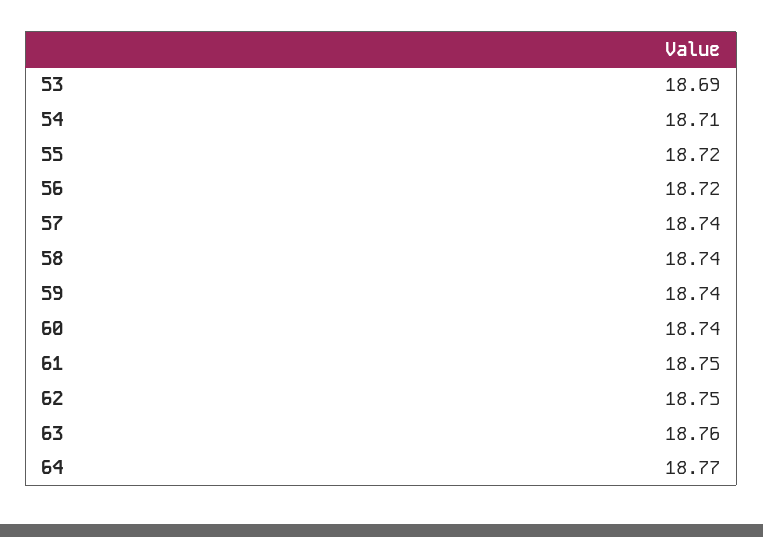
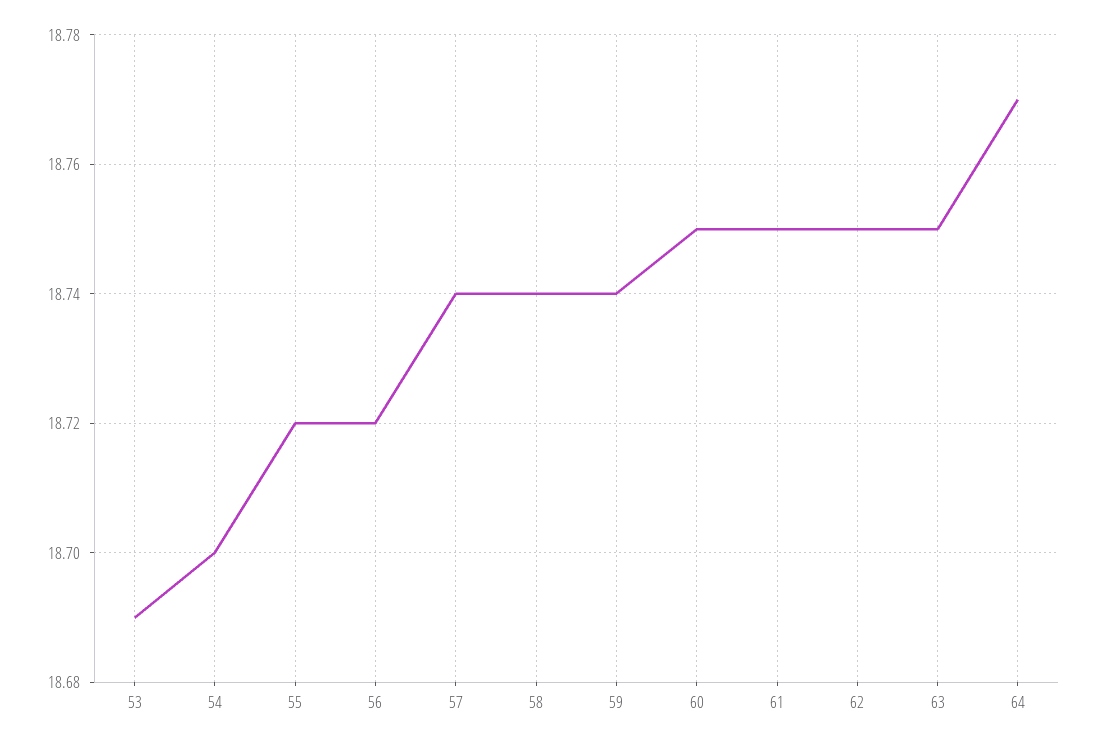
  {
    "53": 18.69,
-   "54": 18.71,
+   "54": 18.7,
    "55": 18.72,
    "56": 18.72,
    "57": 18.74,
    "58": 18.74,
    "59": 18.74,
-   "60": 18.74,
+   "60": 18.75,
    "61": 18.75,
    "62": 18.75,
-   "63": 18.76,
+   "63": 18.75,
    "64": 18.77
  }

